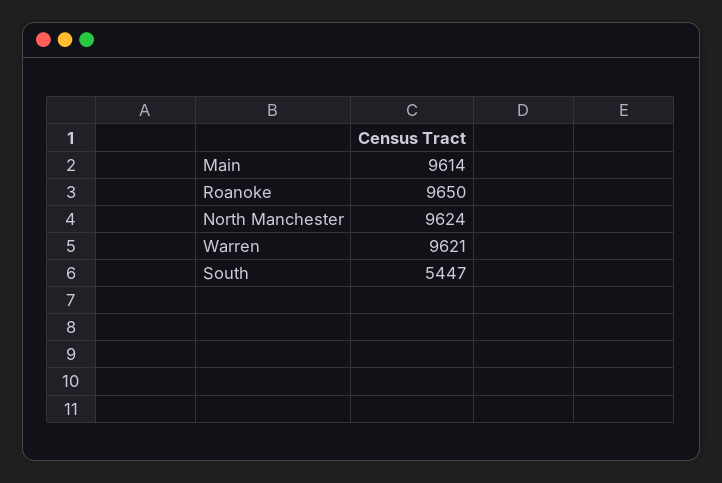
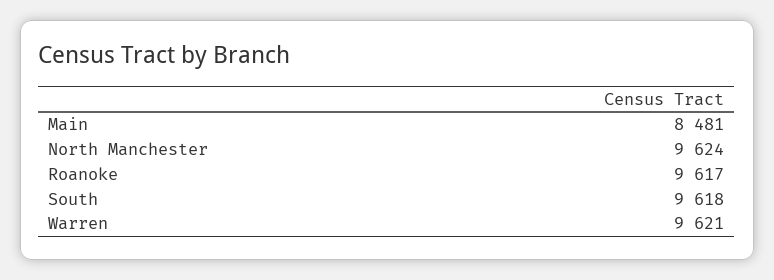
  {
-   "Main": 9614,
+   "Main": 8481,
-   "Roanoke": 9650,
+   "Roanoke": 9617,
    "North Manchester": 9624,
    "Warren": 9621,
-   "South": 5447
+   "South": 9618
  }

